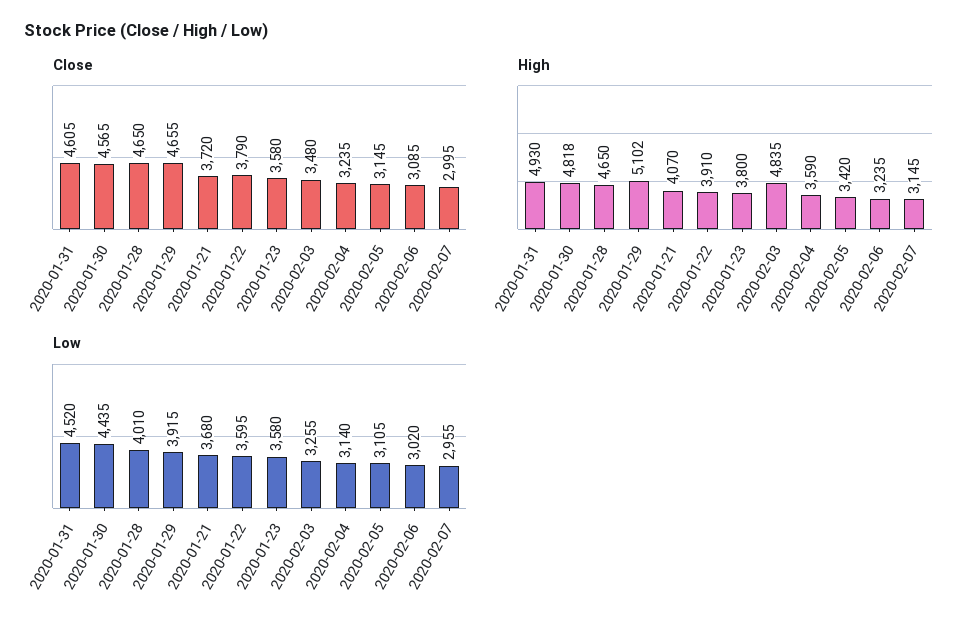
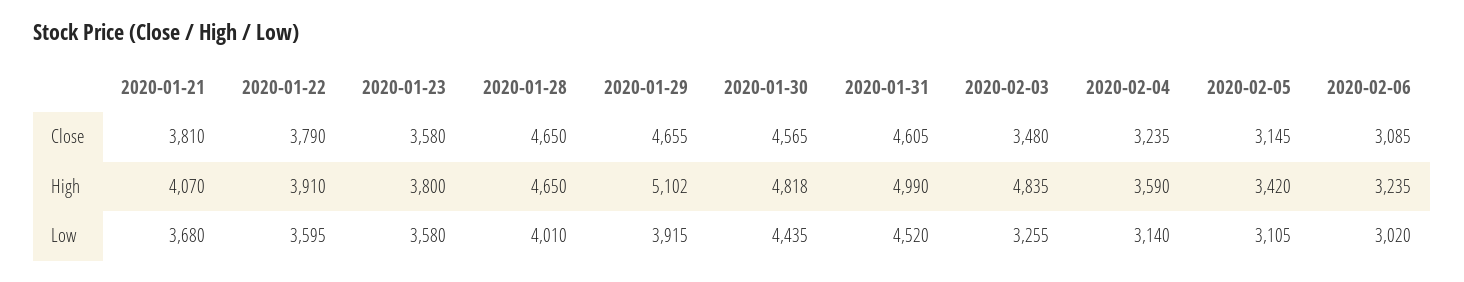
  {
    "Close": {
      "2020-01-31": 4605,
      "2020-01-30": 4565,
      "2020-01-28": 4650,
      "2020-01-29": 4655,
-     "2020-01-21": 3720,
+     "2020-01-21": 3810,
      "2020-01-22": 3790,
      "2020-01-23": 3580,
      "2020-02-03": 3480,
      "2020-02-04": 3235,
      "2020-02-05": 3145,
-     "2020-02-06": 3085,
+     "2020-02-06": 3085
-     "2020-02-07": 2995
    },
    "High": {
-     "2020-01-31": 4930,
+     "2020-01-31": 4990,
      "2020-01-30": 4818,
      "2020-01-28": 4650,
      "2020-01-29": 5102,
      "2020-01-21": 4070,
      "2020-01-22": 3910,
      "2020-01-23": 3800,
      "2020-02-03": 4835,
      "2020-02-04": 3590,
      "2020-02-05": 3420,
-     "2020-02-06": 3235,
+     "2020-02-06": 3235
-     "2020-02-07": 3145
    },
    "Low": {
      "2020-01-31": 4520,
      "2020-01-30": 4435,
      "2020-01-28": 4010,
      "2020-01-29": 3915,
      "2020-01-21": 3680,
      "2020-01-22": 3595,
      "2020-01-23": 3580,
      "2020-02-03": 3255,
      "2020-02-04": 3140,
      "2020-02-05": 3105,
-     "2020-02-06": 3020,
+     "2020-02-06": 3020
-     "2020-02-07": 2955
    }
  }

